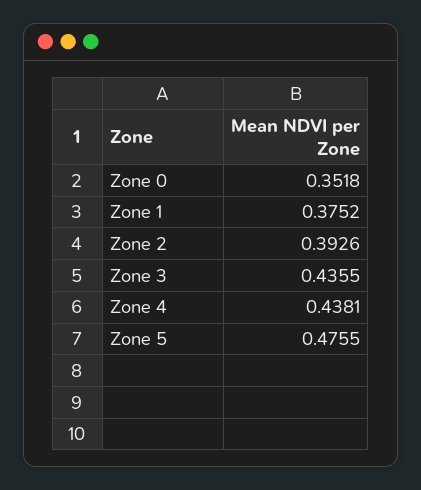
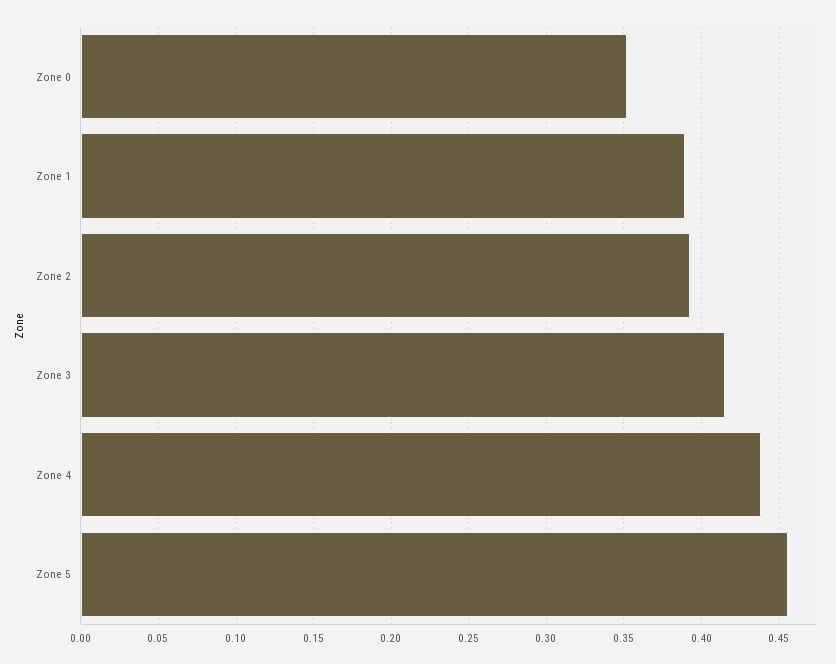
  {
    "Zone 0": 0.3518,
-   "Zone 1": 0.3752,
+   "Zone 1": 0.39,
    "Zone 2": 0.3926,
-   "Zone 3": 0.4355,
+   "Zone 3": 0.415,
    "Zone 4": 0.4381,
-   "Zone 5": 0.4755
+   "Zone 5": 0.455
  }

